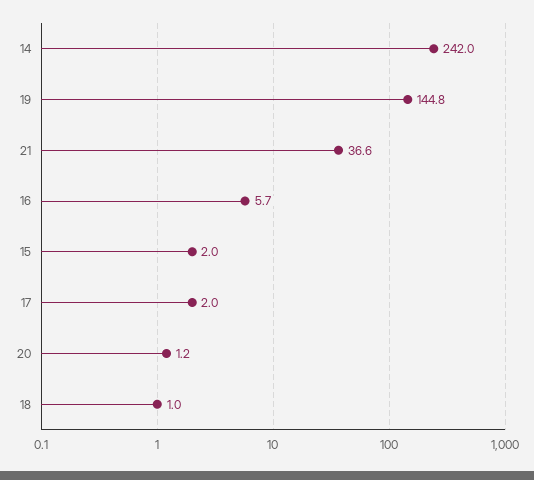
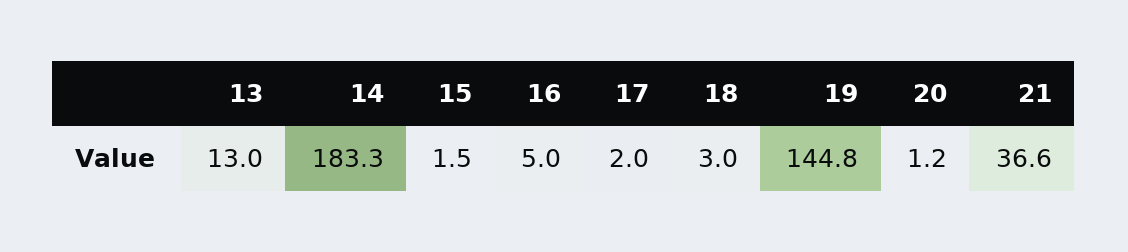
  {
-   "14": 242,
+   "14": 183.3,
    "19": 144.8,
    "21": 36.6,
-   "16": 5.7,
+   "16": 5,
-   "15": 2,
+   "15": 1.5,
    "17": 2,
    "20": 1.2,
-   "18": 1
+   "18": 3,
+   "13": 13
  }

